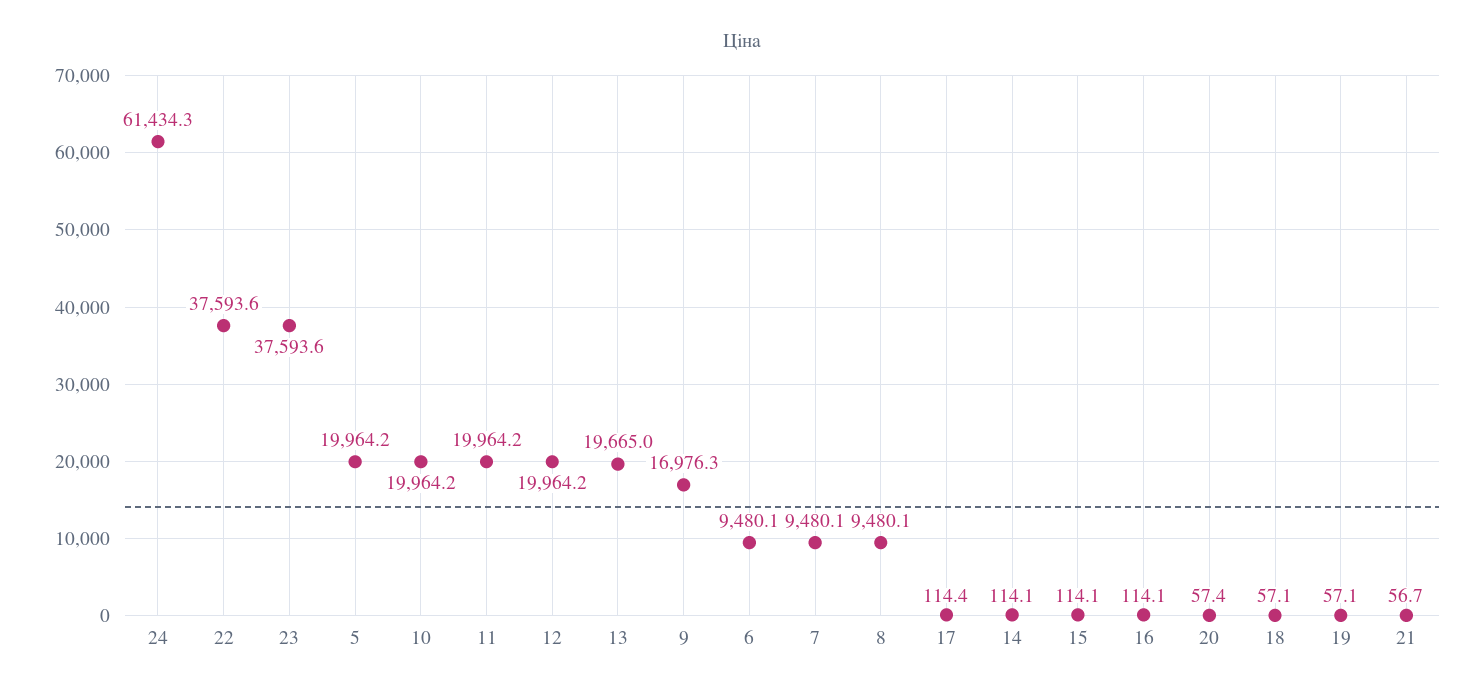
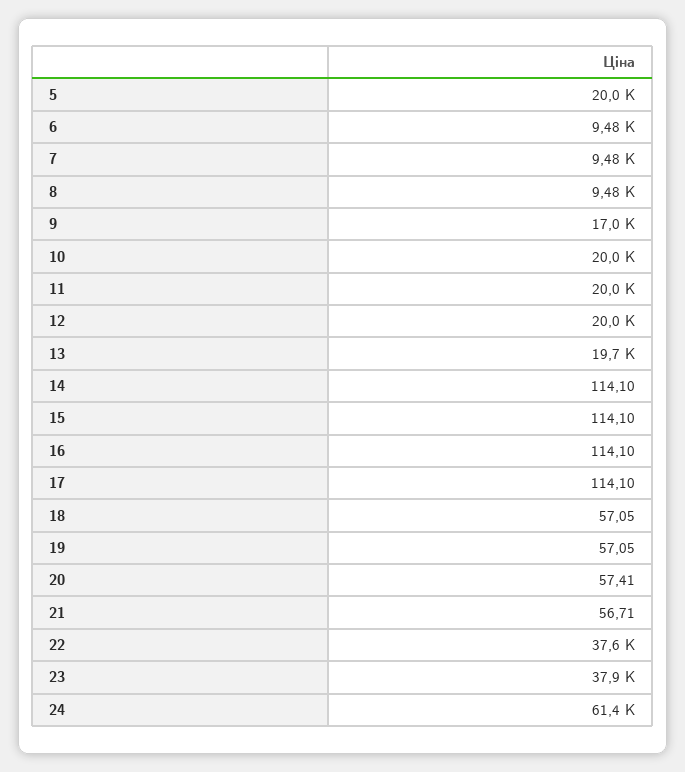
  {
    "24": 61434.3,
    "22": 37593.6,
-   "23": 37593.6,
+   "23": 37900,
    "5": 19964.2,
    "10": 19964.2,
    "11": 19964.2,
    "12": 19964.2,
    "13": 19665,
    "9": 16976.3,
    "6": 9480.1,
    "7": 9480.1,
    "8": 9480.1,
-   "17": 114.4,
+   "17": 114.1,
    "14": 114.1,
    "15": 114.1,
    "16": 114.1,
    "20": 57.41,
    "18": 57.05,
    "19": 57.05,
    "21": 56.71
  }

